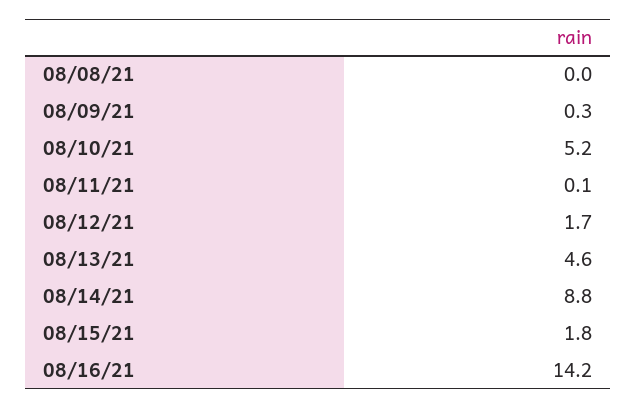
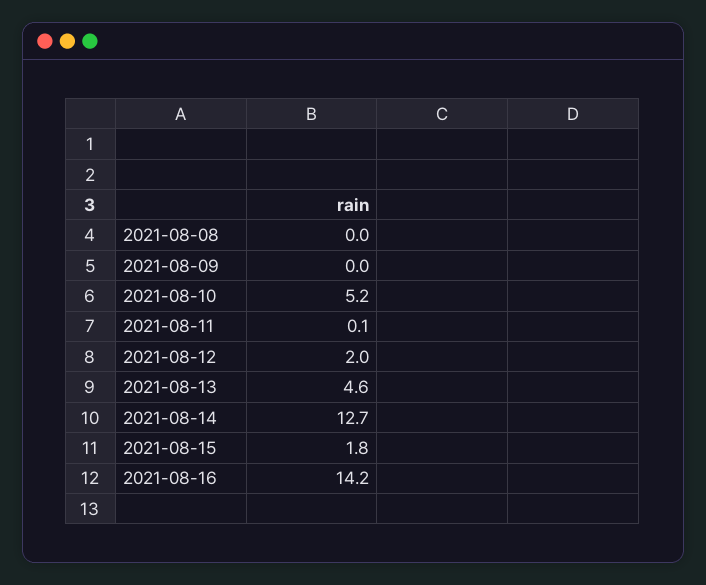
  {
    "08/08/21": 0,
-   "08/09/21": 0.3,
+   "08/09/21": 0,
    "08/10/21": 5.2,
    "08/11/21": 0.1,
-   "08/12/21": 1.7,
+   "08/12/21": 2,
    "08/13/21": 4.6,
-   "08/14/21": 8.8,
+   "08/14/21": 12.7,
    "08/15/21": 1.8,
    "08/16/21": 14.2
  }

